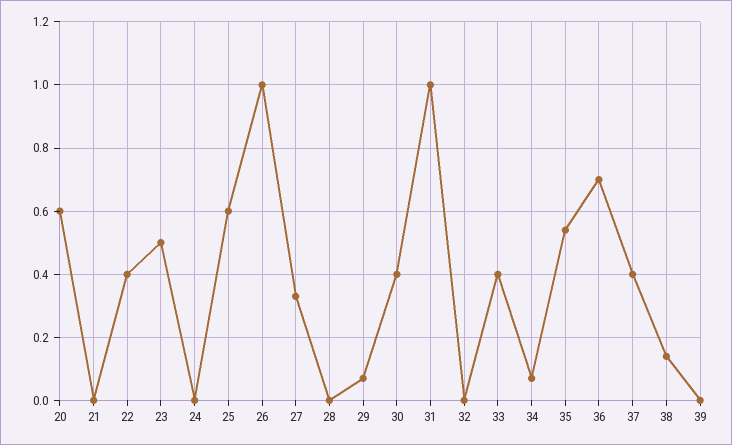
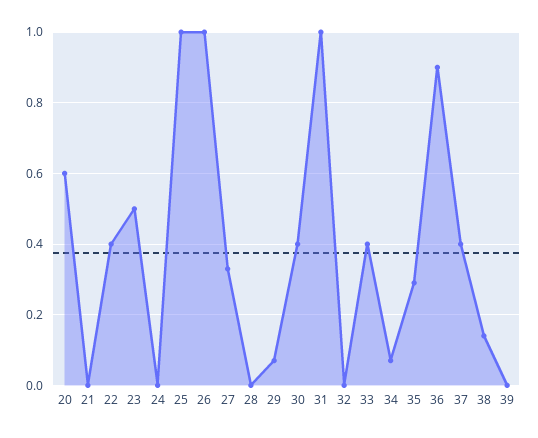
  {
    "20": 0.6,
    "21": 0,
    "22": 0.4,
    "23": 0.5,
    "24": 0,
-   "25": 0.6,
+   "25": 1,
    "26": 1,
    "27": 0.35,
    "28": 0,
    "29": 0.05,
    "30": 0.4,
    "31": 1,
    "32": 0,
    "33": 0.4,
    "34": 0.05,
-   "35": 0.55,
+   "35": 0.3,
-   "36": 0.7,
+   "36": 0.9,
    "37": 0.4,
    "38": 0.15,
    "39": 0
  }

